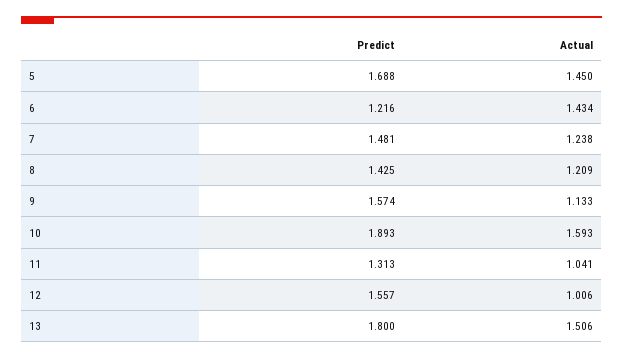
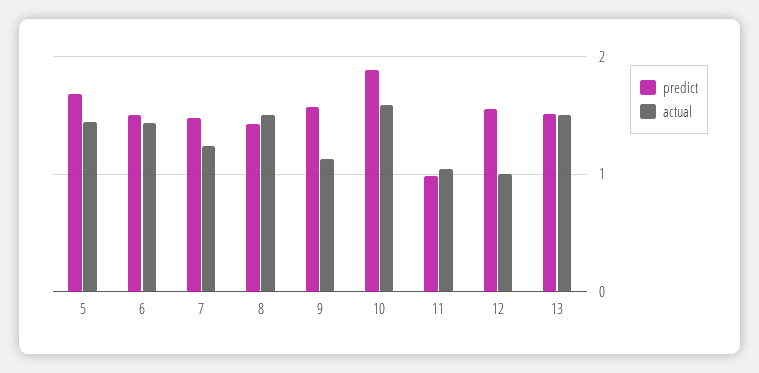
  {
    "Predict": {
      "5": 1.688,
-     "6": 1.216,
+     "6": 1.5,
      "7": 1.481,
      "8": 1.425,
      "9": 1.574,
      "10": 1.893,
-     "11": 1.313,
+     "11": 1,
      "12": 1.557,
-     "13": 1.8
+     "13": 1.5
    },
    "Actual": {
      "5": 1.45,
      "6": 1.434,
      "7": 1.238,
-     "8": 1.209,
+     "8": 1.5,
      "9": 1.133,
      "10": 1.593,
      "11": 1.041,
      "12": 1.006,
      "13": 1.506
    }
  }

